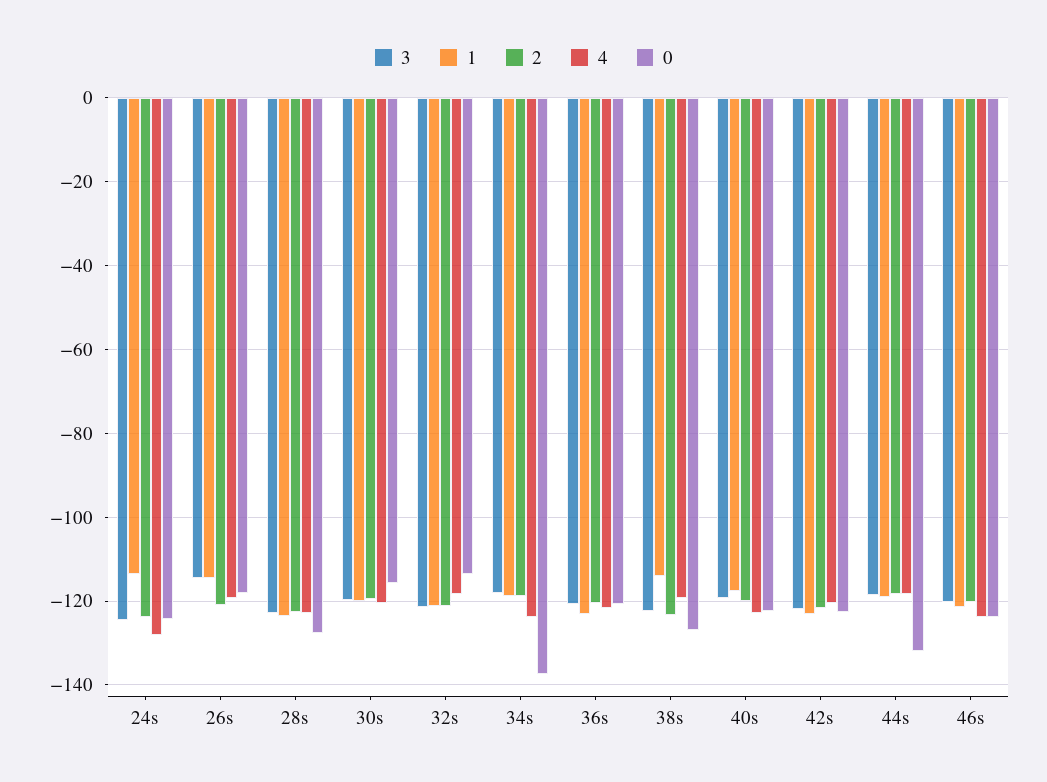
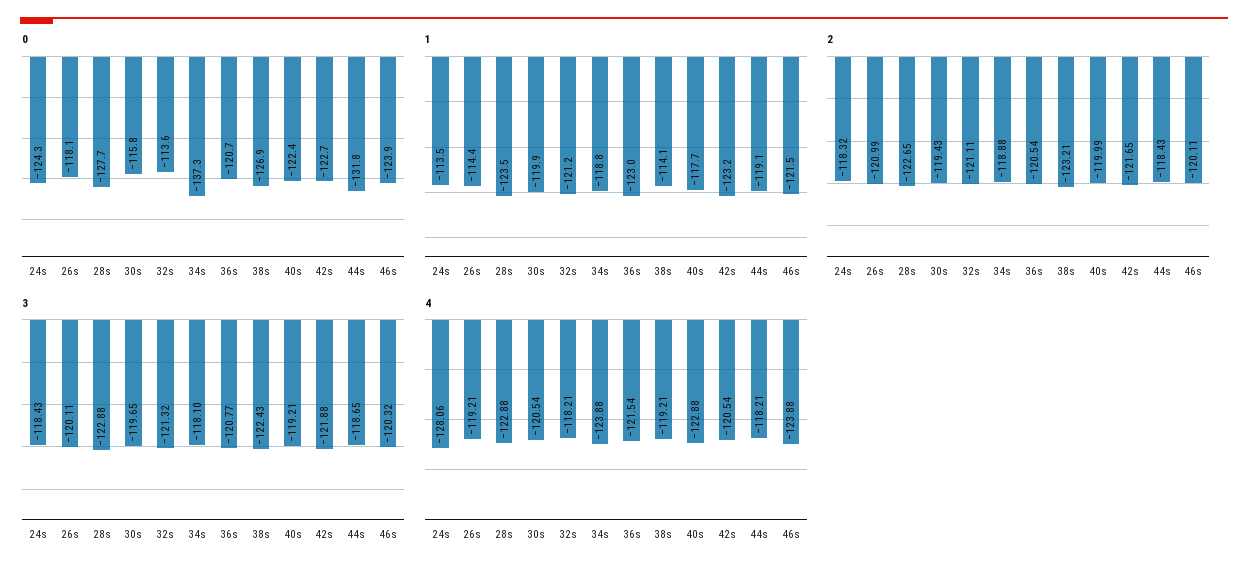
  {
    "3": {
-     "24s": -124,
+     "24s": -118.43,
-     "26s": -114,
+     "26s": -120.11,
      "28s": -122.88,
      "30s": -119.65,
      "32s": -121.32,
      "34s": -118.1,
      "36s": -120.77,
      "38s": -122.43,
      "40s": -119.21,
      "42s": -121.88,
      "44s": -118.65,
      "46s": -120.32
    },
    "1": {
      "24s": -113.5,
      "26s": -114.4,
      "28s": -123.5,
      "30s": -119.9,
      "32s": -121.2,
      "34s": -118.8,
      "36s": -123,
      "38s": -114.1,
      "40s": -117.7,
      "42s": -123.2,
      "44s": -119.1,
      "46s": -121.5
    },
    "2": {
-     "24s": -124,
+     "24s": -118.32,
      "26s": -120.99,
      "28s": -122.65,
      "30s": -119.43,
      "32s": -121.11,
      "34s": -118.88,
      "36s": -120.54,
      "38s": -123.21,
      "40s": -119.99,
      "42s": -121.65,
      "44s": -118.43,
      "46s": -120.11
    },
    "4": {
      "24s": -128.06,
      "26s": -119.21,
      "28s": -122.88,
      "30s": -120.54,
      "32s": -118.21,
      "34s": -123.88,
      "36s": -121.54,
      "38s": -119.21,
      "40s": -122.88,
      "42s": -120.54,
      "44s": -118.21,
      "46s": -123.88
    },
    "0": {
      "24s": -124.3,
      "26s": -118.1,
      "28s": -127.7,
      "30s": -115.8,
      "32s": -113.6,
      "34s": -137.3,
      "36s": -120.7,
      "38s": -126.9,
      "40s": -122.4,
      "42s": -122.7,
      "44s": -131.8,
      "46s": -123.9
    }
  }

